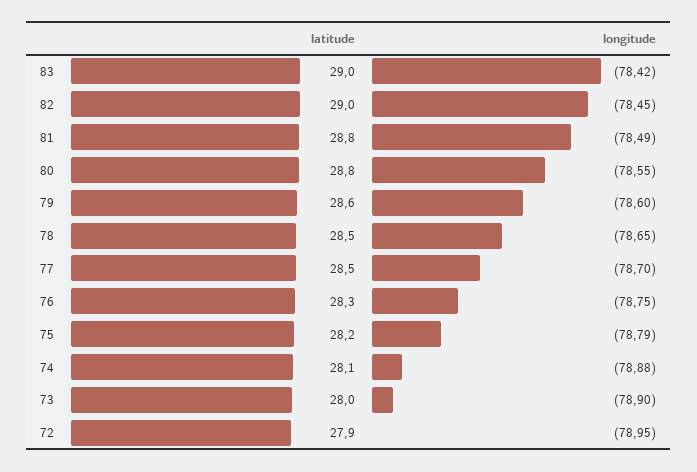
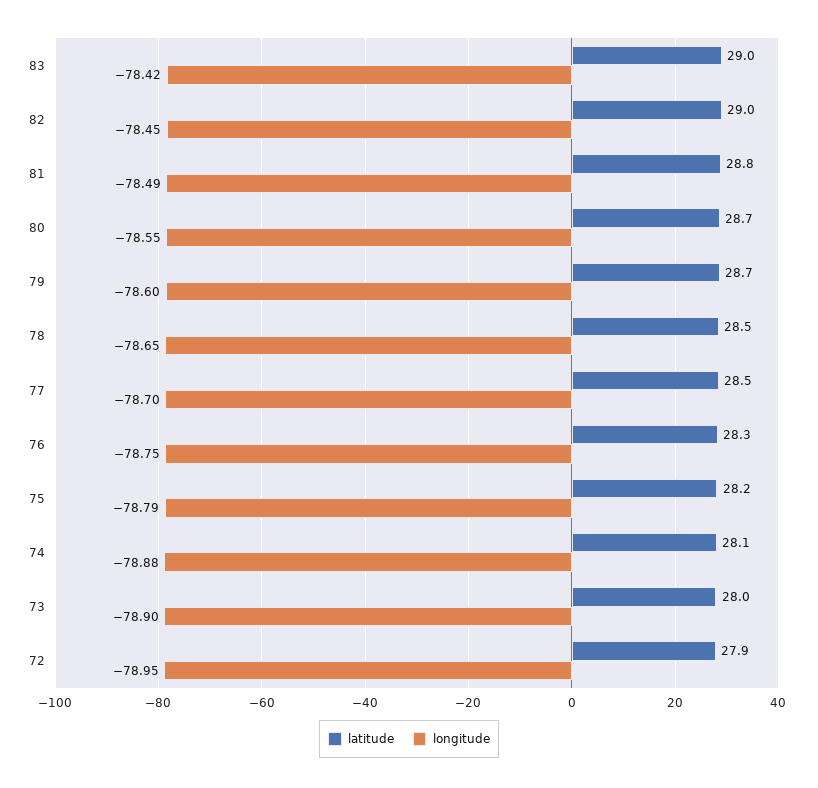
  {
    "latitude": {
      "83": 29,
      "82": 29,
      "81": 28.8,
-     "80": 28.8,
+     "80": 28.7,
-     "79": 28.6,
+     "79": 28.7,
      "78": 28.5,
      "77": 28.5,
      "76": 28.3,
      "75": 28.2,
      "74": 28.1,
      "73": 28,
      "72": 27.9
    },
    "longitude": {
      "83": -78.42,
      "82": -78.45,
      "81": -78.49,
      "80": -78.55,
      "79": -78.6,
      "78": -78.65,
      "77": -78.7,
      "76": -78.75,
      "75": -78.79,
      "74": -78.88,
      "73": -78.9,
      "72": -78.95
    }
  }

